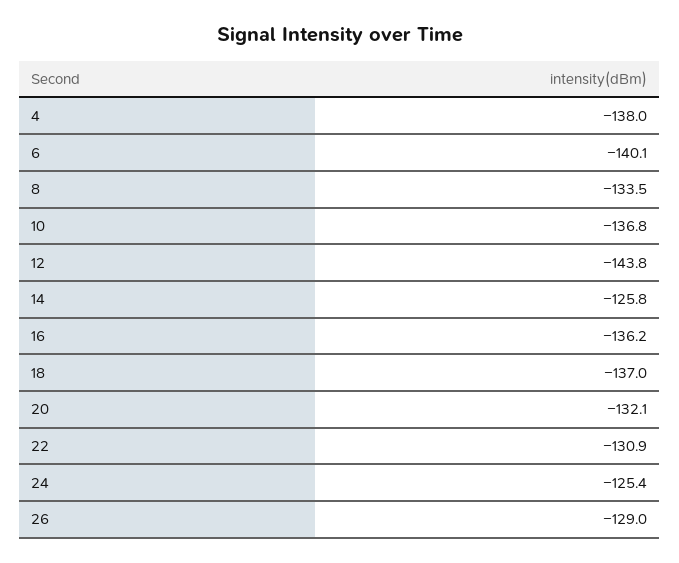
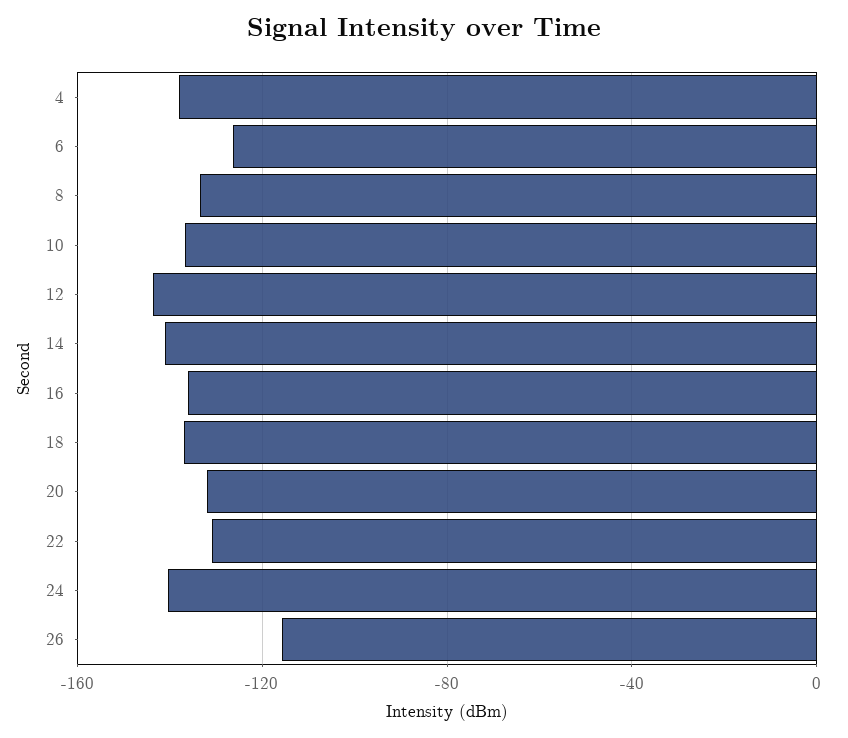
  {
    "4": -138,
-   "6": -140.1,
+   "6": -125,
    "8": -133.5,
    "10": -136.8,
    "12": -143.8,
-   "14": -125.8,
+   "14": -140,
    "16": -136.2,
    "18": -137,
    "20": -132.1,
    "22": -130.9,
-   "24": -125.4,
+   "24": -140,
-   "26": -129
+   "26": -115
  }

